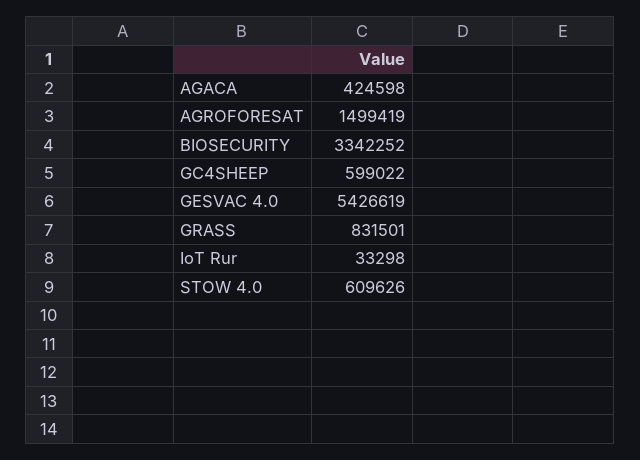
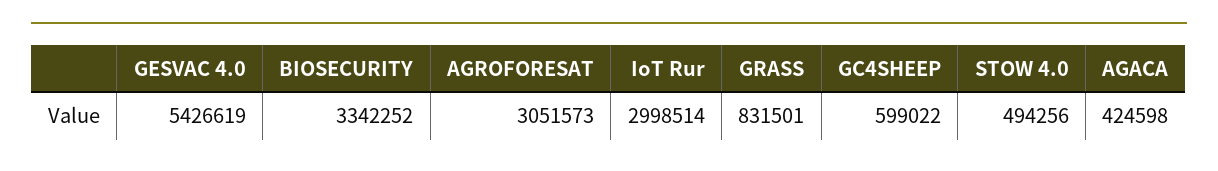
  {
    "AGACA": 424598,
-   "AGROFORESAT": 1499419,
+   "AGROFORESAT": 3051573,
    "BIOSECURITY": 3342252,
    "GC4SHEEP": 599022,
    "GESVAC 4.0": 5426619,
    "GRASS": 831501,
-   "IoT Rur": 33298,
+   "IoT Rur": 2998514,
-   "STOW 4.0": 609626
+   "STOW 4.0": 494256
  }

